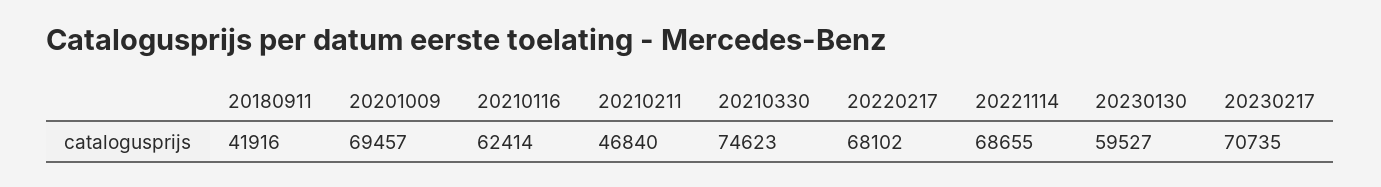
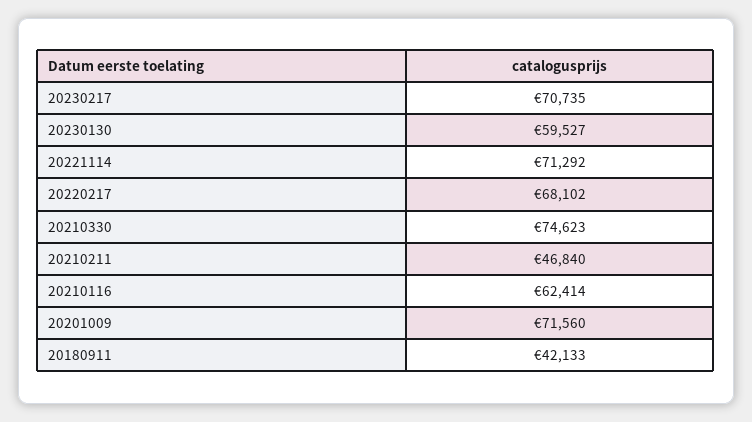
  {
-   "20180911": 41916,
+   "20180911": 42133,
-   "20201009": 69457,
+   "20201009": 71560,
    "20210116": 62414,
    "20210211": 46840,
    "20210330": 74623,
    "20220217": 68102,
-   "20221114": 68655,
+   "20221114": 71292,
    "20230130": 59527,
    "20230217": 70735
  }

